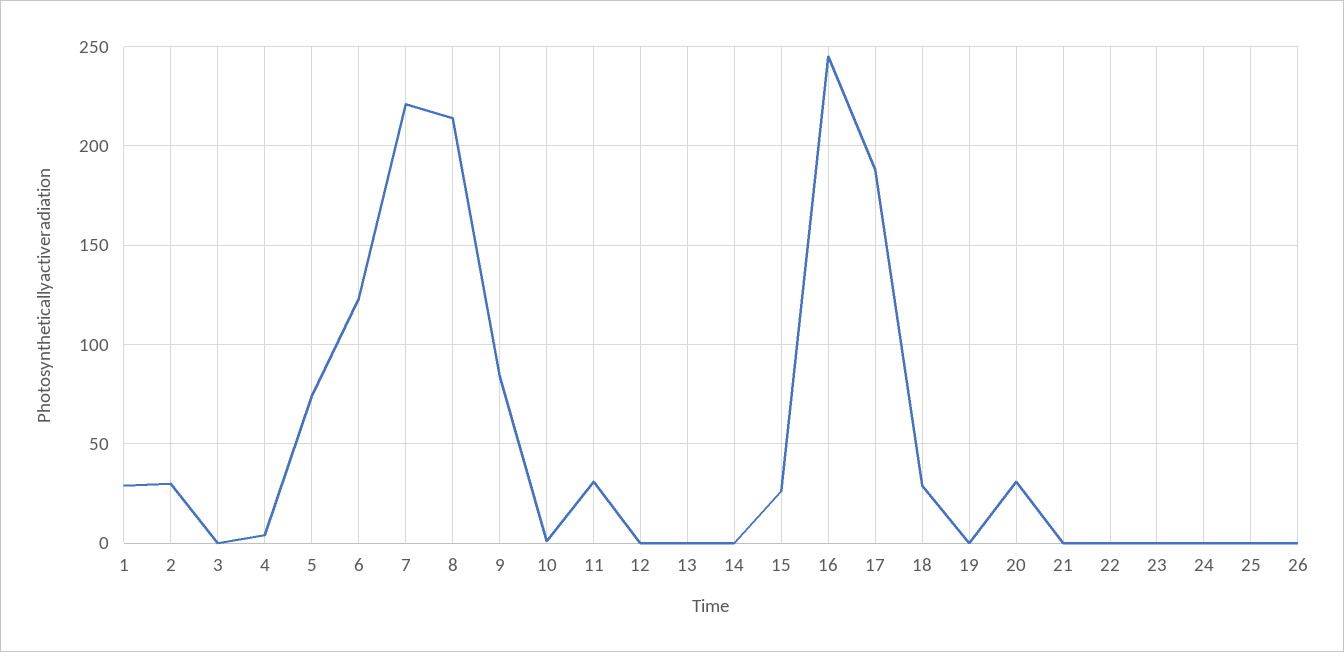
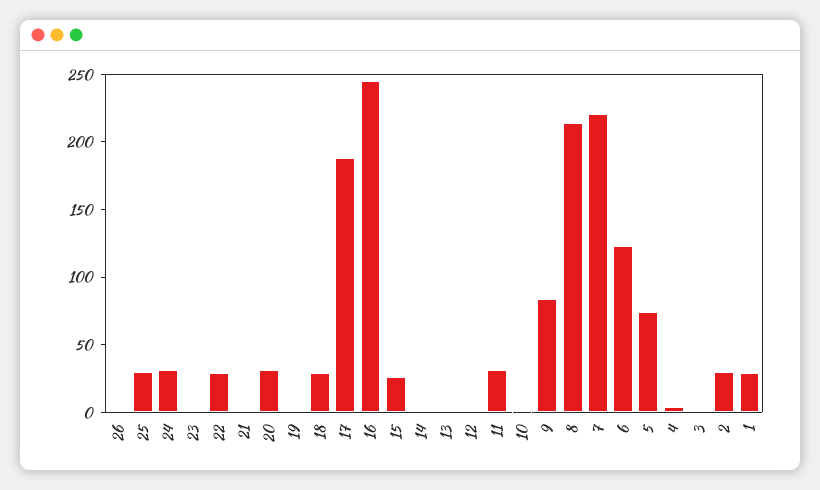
  {
    "1": 30,
    "2": 30,
    "3": 0,
    "4": 5,
    "5": 75,
    "6": 125,
    "7": 220,
    "8": 215,
    "9": 85,
    "10": 0,
    "11": 30,
    "12": 0,
    "13": 0,
    "14": 0,
    "15": 25,
    "16": 245,
    "17": 190,
    "18": 30,
    "19": 0,
    "20": 30,
    "21": 0,
-   "22": 0,
+   "22": 30,
    "23": 0,
-   "24": 0,
+   "24": 30,
-   "25": 0,
+   "25": 30,
    "26": 0
  }

